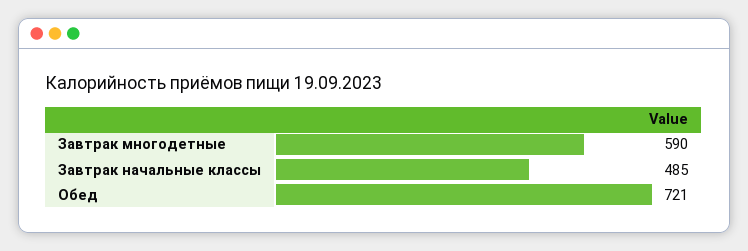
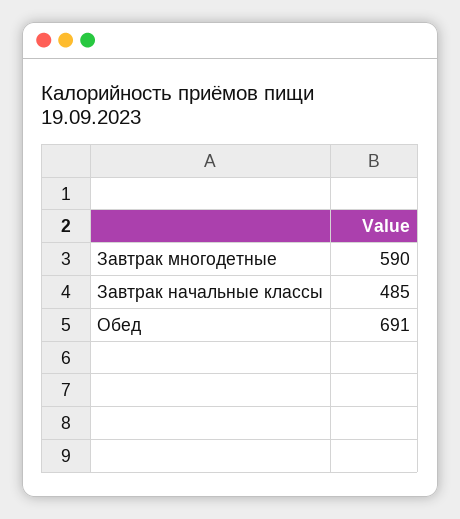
  {
    "Завтрак многодетные": 590,
    "Завтрак начальные классы": 485,
-   "Обед": 721
+   "Обед": 691
  }

